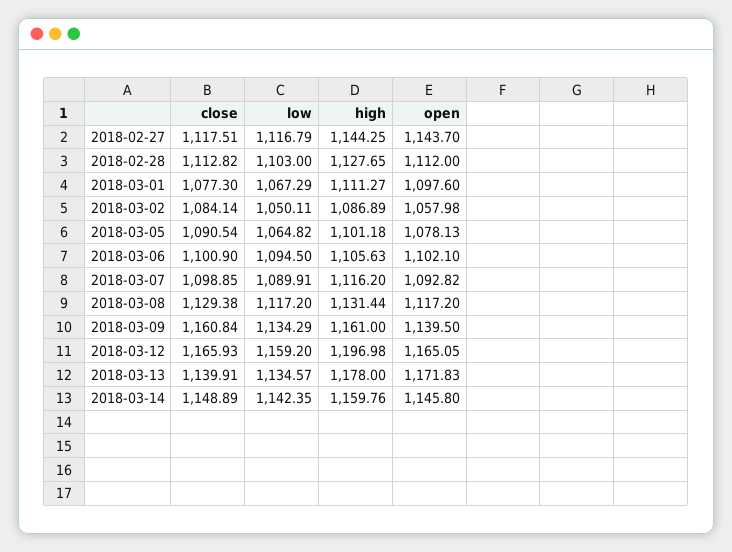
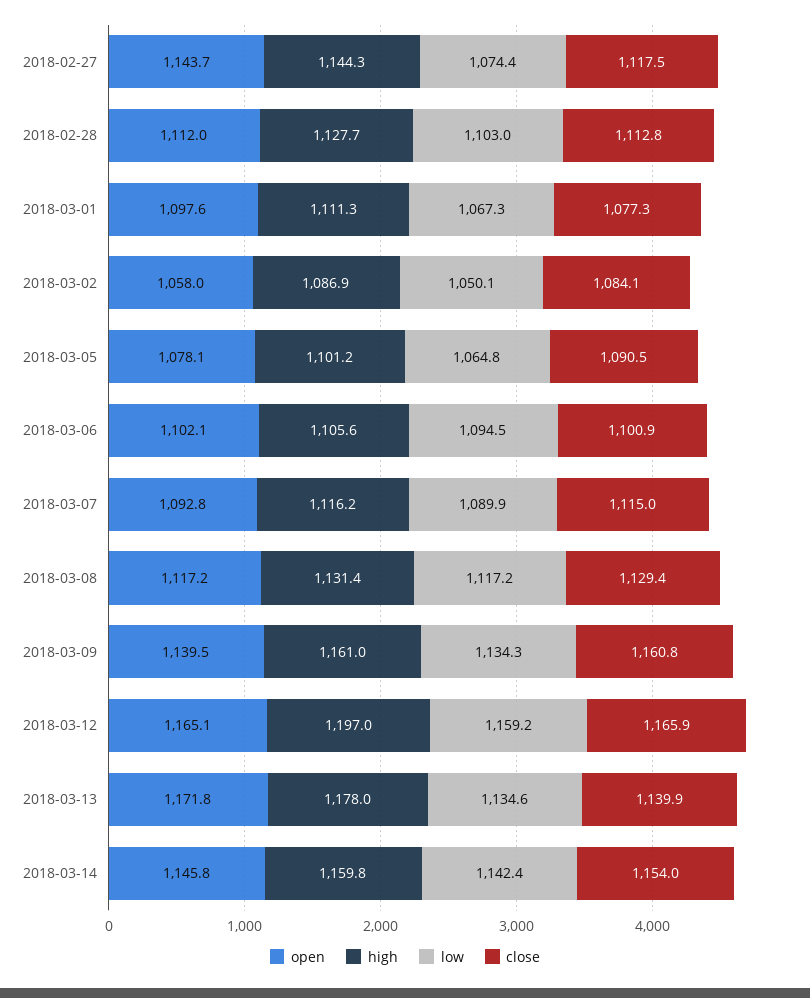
  {
    "close": {
      "2018-02-27": 1117.51,
      "2018-02-28": 1112.82,
      "2018-03-01": 1077.3,
      "2018-03-02": 1084.14,
      "2018-03-05": 1090.54,
      "2018-03-06": 1100.9,
-     "2018-03-07": 1098.85,
+     "2018-03-07": 1115,
      "2018-03-08": 1129.38,
      "2018-03-09": 1160.84,
      "2018-03-12": 1165.93,
      "2018-03-13": 1139.91,
-     "2018-03-14": 1148.89
+     "2018-03-14": 1154
    },
    "low": {
-     "2018-02-27": 1116.79,
+     "2018-02-27": 1074.4,
      "2018-02-28": 1103,
      "2018-03-01": 1067.29,
      "2018-03-02": 1050.11,
      "2018-03-05": 1064.82,
      "2018-03-06": 1094.5,
      "2018-03-07": 1089.91,
      "2018-03-08": 1117.2,
      "2018-03-09": 1134.29,
      "2018-03-12": 1159.2,
      "2018-03-13": 1134.57,
      "2018-03-14": 1142.35
    },
    "high": {
      "2018-02-27": 1144.25,
      "2018-02-28": 1127.65,
      "2018-03-01": 1111.27,
      "2018-03-02": 1086.89,
      "2018-03-05": 1101.18,
      "2018-03-06": 1105.63,
      "2018-03-07": 1116.2,
      "2018-03-08": 1131.44,
      "2018-03-09": 1161,
      "2018-03-12": 1196.98,
      "2018-03-13": 1178,
      "2018-03-14": 1159.76
    },
    "open": {
      "2018-02-27": 1143.7,
      "2018-02-28": 1112,
      "2018-03-01": 1097.6,
      "2018-03-02": 1057.98,
      "2018-03-05": 1078.13,
      "2018-03-06": 1102.1,
      "2018-03-07": 1092.82,
      "2018-03-08": 1117.2,
      "2018-03-09": 1139.5,
      "2018-03-12": 1165.05,
      "2018-03-13": 1171.83,
      "2018-03-14": 1145.8
    }
  }

